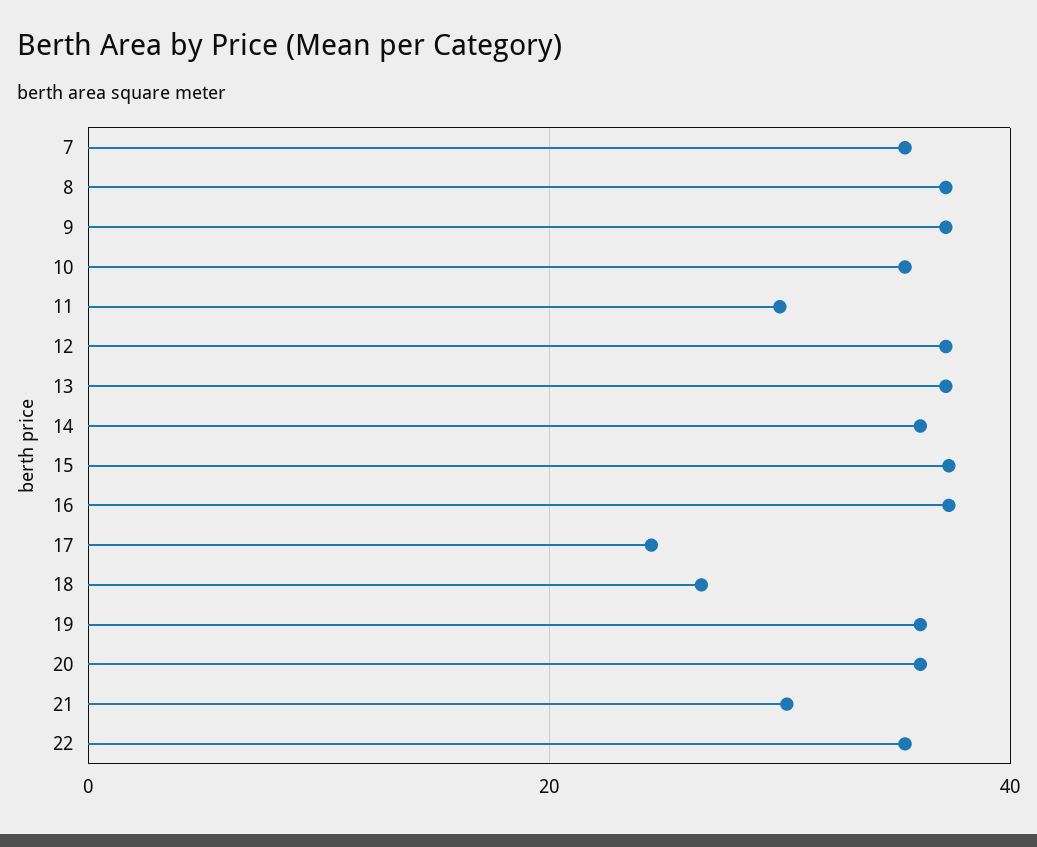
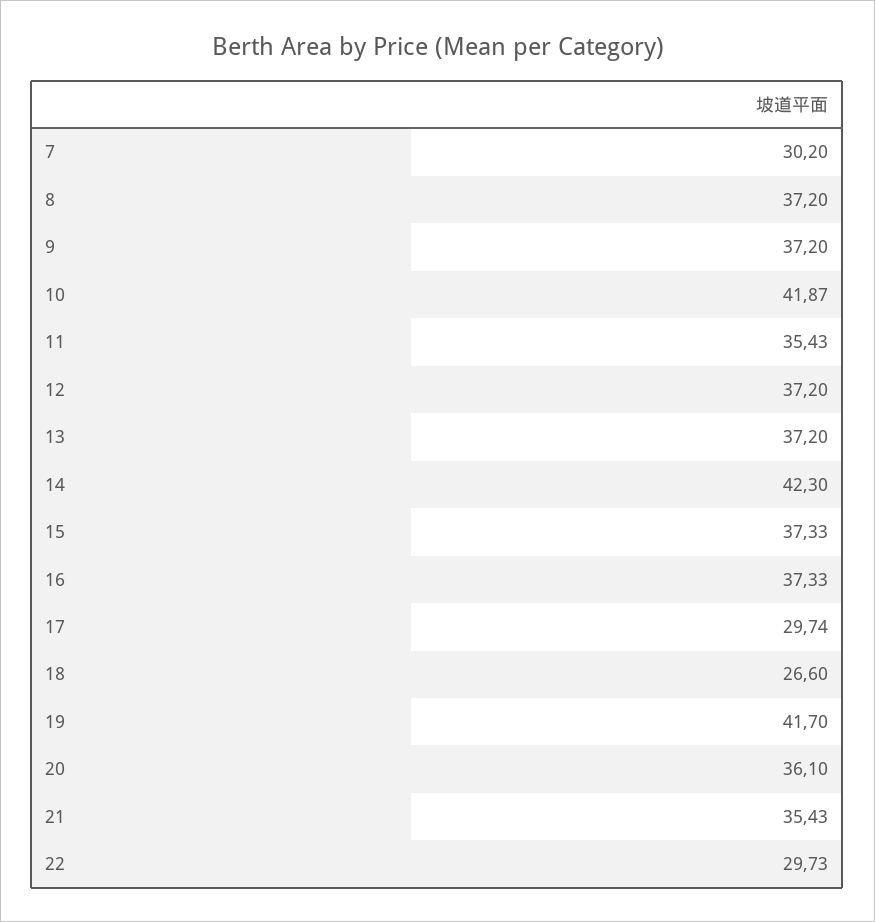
  {
-   "7": 36,
+   "7": 30.2,
    "8": 37.2,
    "9": 37.2,
-   "10": 36,
+   "10": 41.87,
-   "11": 30,
+   "11": 35.43,
    "12": 37.2,
    "13": 37.2,
-   "14": 36,
+   "14": 42.3,
    "15": 37.33,
    "16": 37.33,
-   "17": 24,
+   "17": 29.74,
    "18": 26.6,
-   "19": 36,
+   "19": 41.7,
    "20": 36.1,
-   "21": 30,
+   "21": 35.43,
-   "22": 36
+   "22": 29.73
  }

